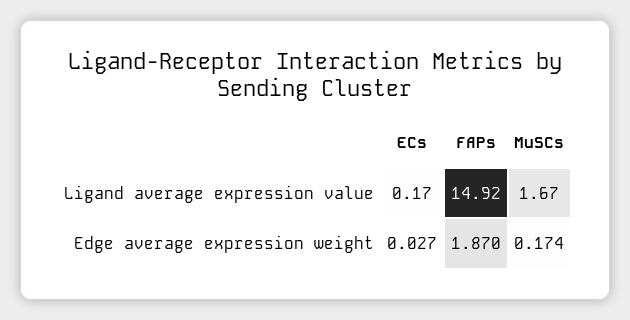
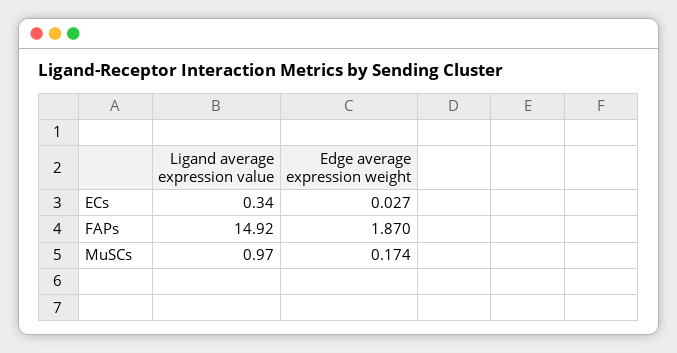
  {
    "ECs": {
-     "Ligand average expression value": 0.17,
+     "Ligand average expression value": 0.34,
      "Edge average expression weight": 0.027
    },
    "FAPs": {
      "Ligand average expression value": 14.92,
      "Edge average expression weight": 1.87
    },
    "MuSCs": {
-     "Ligand average expression value": 1.67,
+     "Ligand average expression value": 0.97,
      "Edge average expression weight": 0.174
    }
  }

